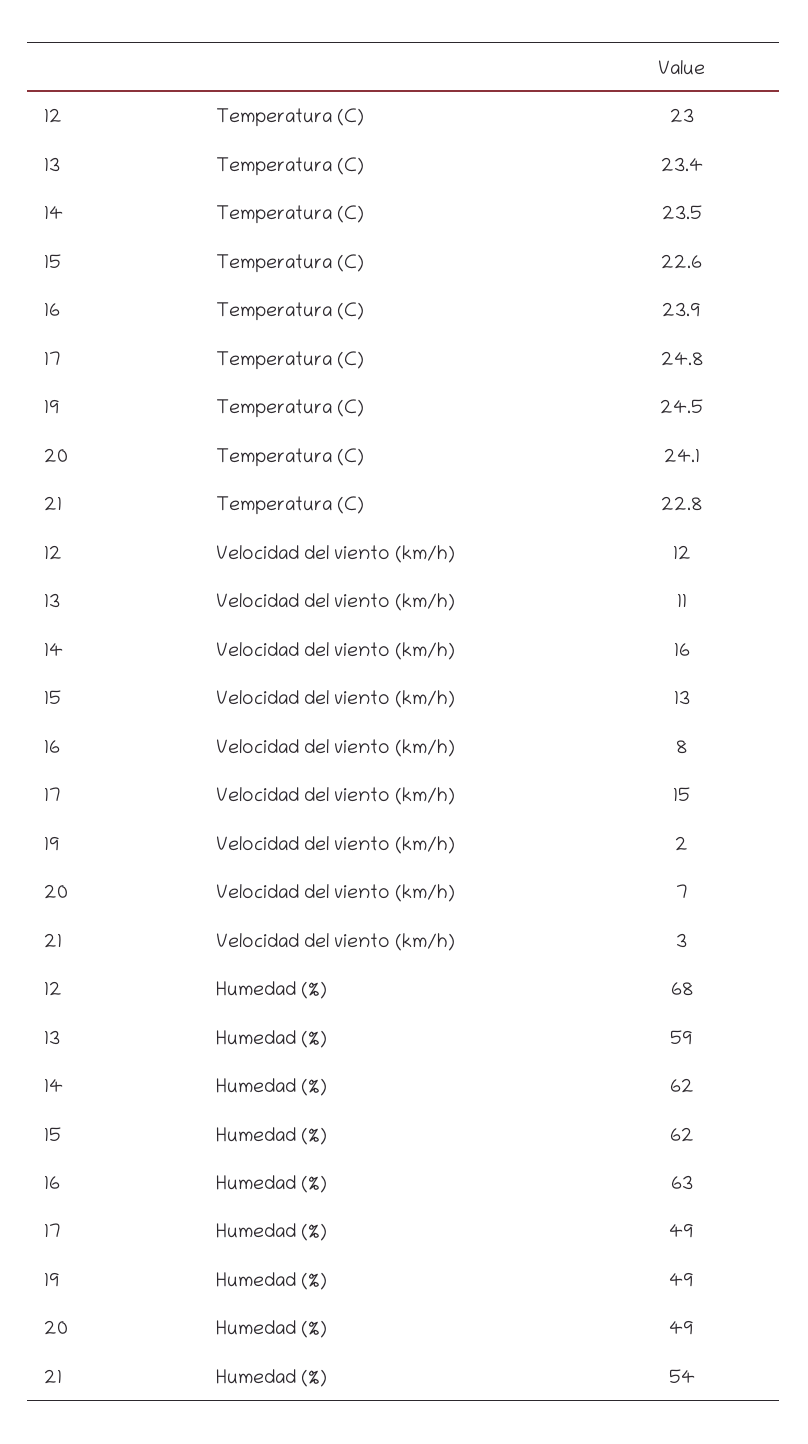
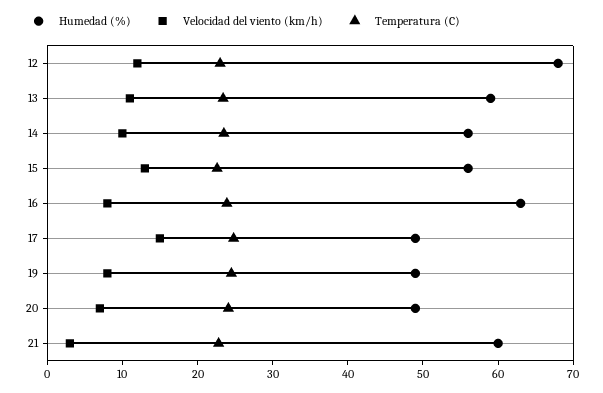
  {
    "Temperatura (C)": {
      "12": 23,
      "13": 23.4,
      "14": 23.5,
      "15": 22.6,
      "16": 23.9,
      "17": 24.8,
      "19": 24.5,
      "20": 24.1,
      "21": 22.8
    },
    "Velocidad del viento (km/h)": {
      "12": 12,
      "13": 11,
-     "14": 16,
+     "14": 10,
      "15": 13,
      "16": 8,
      "17": 15,
-     "19": 2,
+     "19": 8,
      "20": 7,
      "21": 3
    },
    "Humedad (%)": {
      "12": 68,
      "13": 59,
-     "14": 62,
+     "14": 56,
-     "15": 62,
+     "15": 56,
      "16": 63,
      "17": 49,
      "19": 49,
      "20": 49,
-     "21": 54
+     "21": 60
    }
  }

